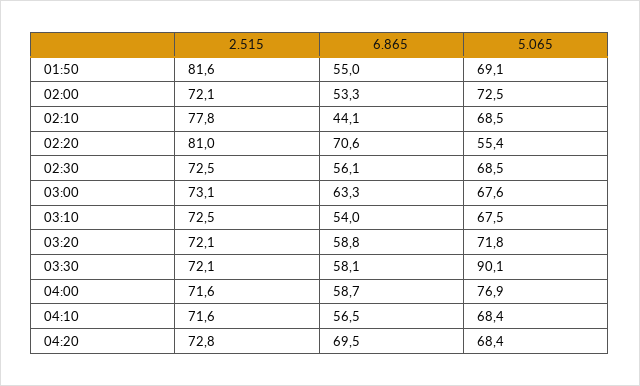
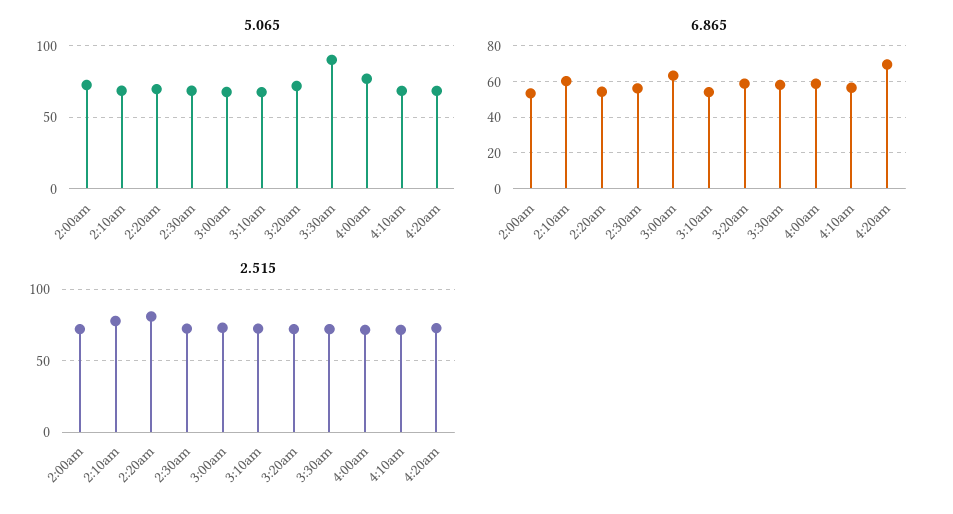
  {
    "2.515": {
-     "01:50": 81.6,
      "02:00": 72.1,
      "02:10": 77.8,
      "02:20": 81,
      "02:30": 72.5,
      "03:00": 73.1,
      "03:10": 72.5,
      "03:20": 72.1,
      "03:30": 72.1,
      "04:00": 71.6,
      "04:10": 71.6,
      "04:20": 72.8
    },
    "6.865": {
-     "01:50": 55,
      "02:00": 53.3,
-     "02:10": 44.1,
+     "02:10": 60,
-     "02:20": 70.6,
+     "02:20": 55,
      "02:30": 56.1,
      "03:00": 63.3,
      "03:10": 54,
      "03:20": 58.8,
      "03:30": 58.1,
      "04:00": 58.7,
      "04:10": 56.5,
      "04:20": 69.5
    },
    "5.065": {
-     "01:50": 69.1,
      "02:00": 72.5,
      "02:10": 68.5,
-     "02:20": 55.4,
+     "02:20": 70,
      "02:30": 68.5,
      "03:00": 67.6,
      "03:10": 67.5,
      "03:20": 71.8,
      "03:30": 90.1,
      "04:00": 76.9,
      "04:10": 68.4,
      "04:20": 68.4
    }
  }

